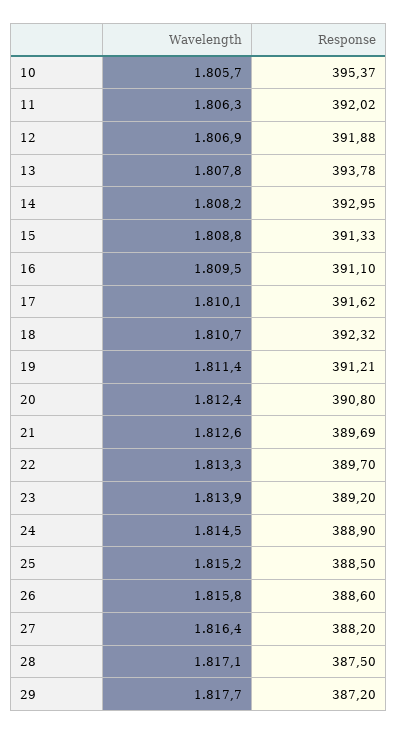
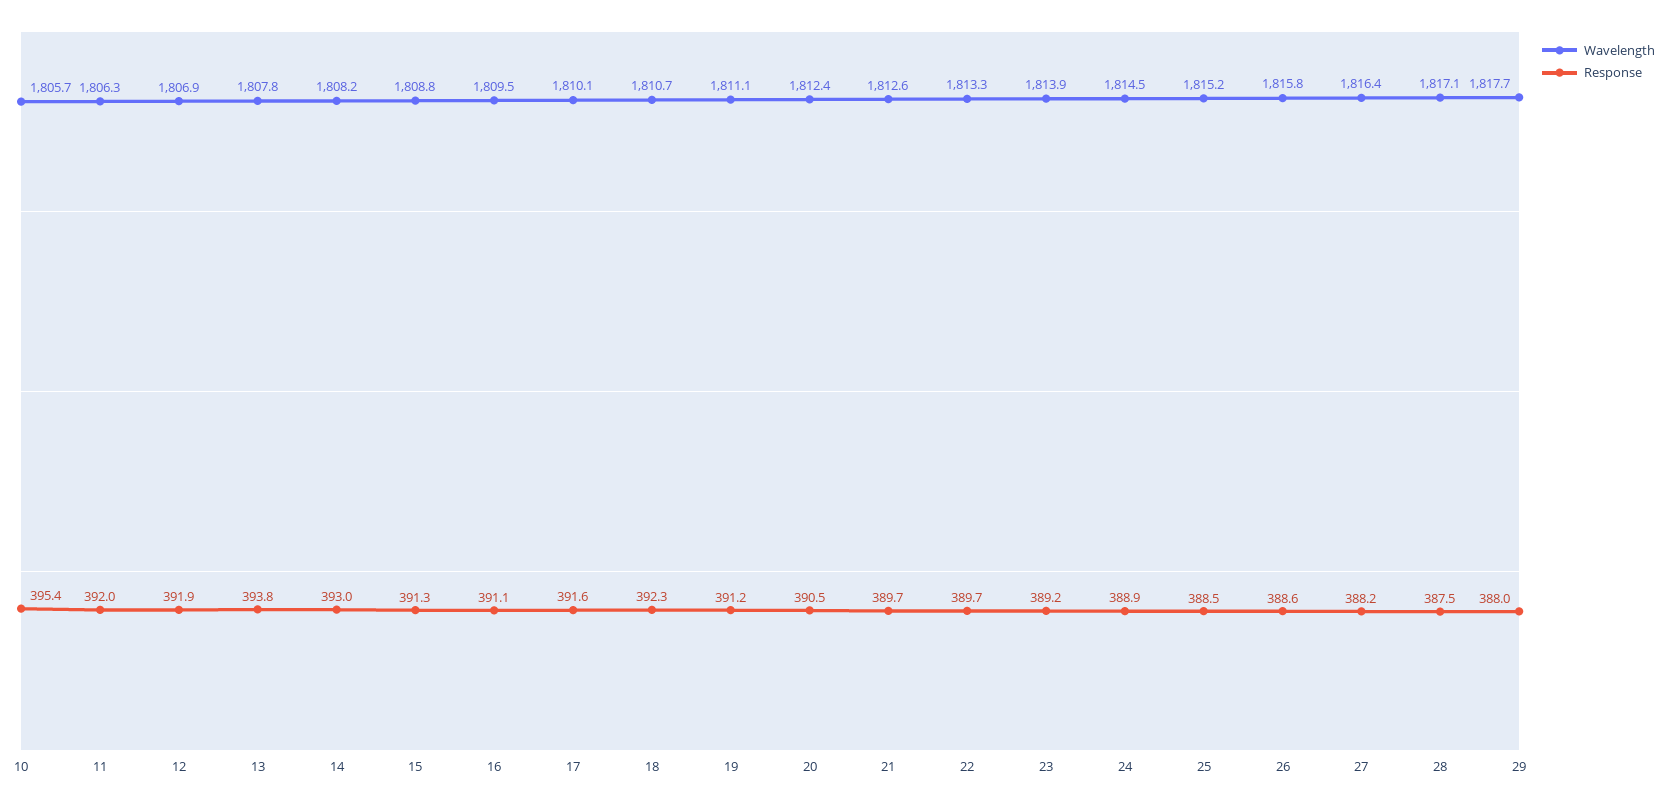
  {
    "Wavelength": {
      "10": 1805.7,
      "11": 1806.3,
      "12": 1806.9,
      "13": 1807.8,
      "14": 1808.2,
      "15": 1808.8,
      "16": 1809.5,
      "17": 1810.1,
      "18": 1810.7,
-     "19": 1811.4,
+     "19": 1811.1,
      "20": 1812.4,
      "21": 1812.6,
      "22": 1813.3,
      "23": 1813.9,
      "24": 1814.5,
      "25": 1815.2,
      "26": 1815.8,
      "27": 1816.4,
      "28": 1817.1,
      "29": 1817.7
    },
    "Response": {
      "10": 395.37,
      "11": 392.02,
      "12": 391.88,
      "13": 393.78,
      "14": 392.95,
      "15": 391.33,
      "16": 391.1,
      "17": 391.62,
      "18": 392.32,
      "19": 391.21,
-     "20": 390.8,
+     "20": 390.5,
      "21": 389.69,
      "22": 389.7,
      "23": 389.2,
      "24": 388.9,
      "25": 388.5,
      "26": 388.6,
      "27": 388.2,
      "28": 387.5,
-     "29": 387.2
+     "29": 388
    }
  }

